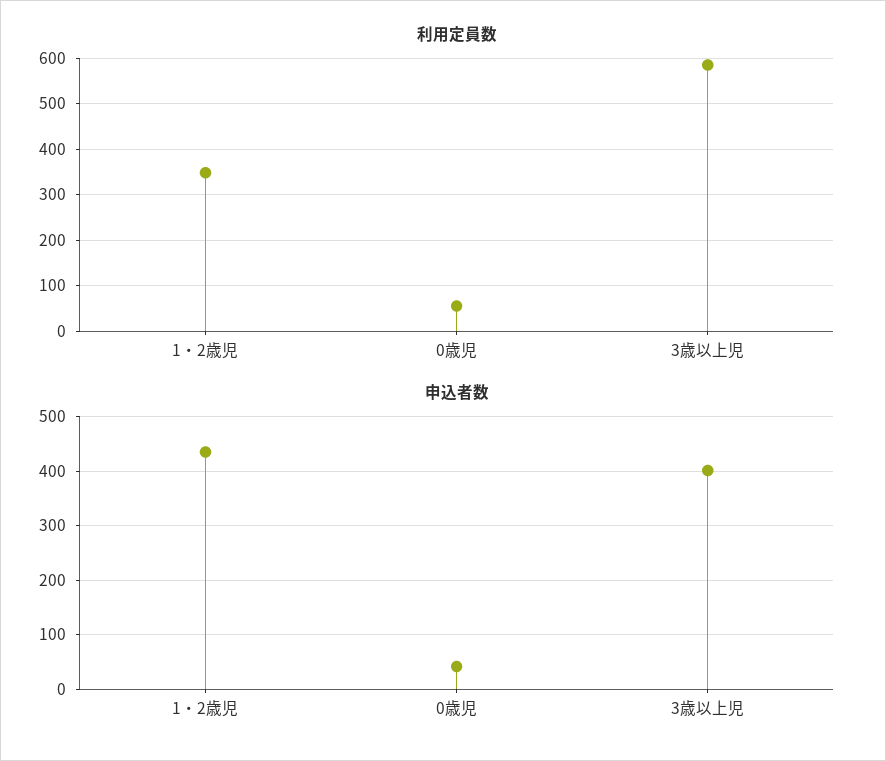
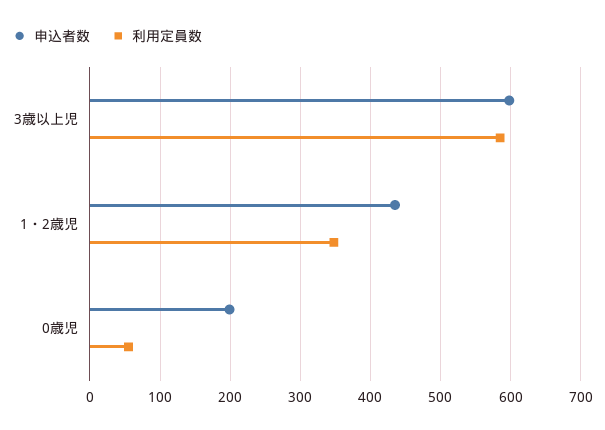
  {
    "利用定員数": {
      "1・2歳児": 350,
      "0歳児": 60,
      "3歳以上児": 590
    },
    "申込者数": {
      "1・2歳児": 440,
-     "0歳児": 40,
+     "0歳児": 200,
-     "3歳以上児": 400
+     "3歳以上児": 600
    }
  }

